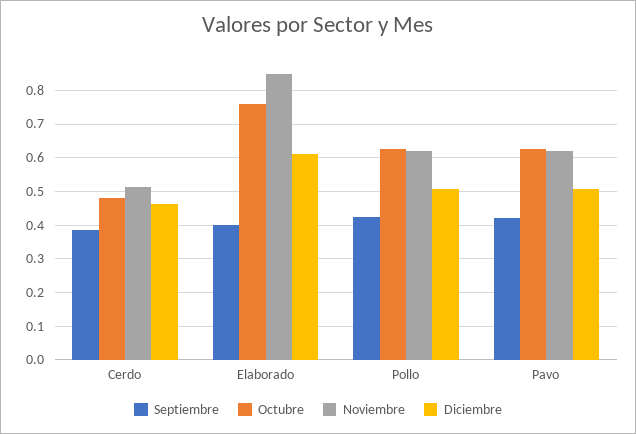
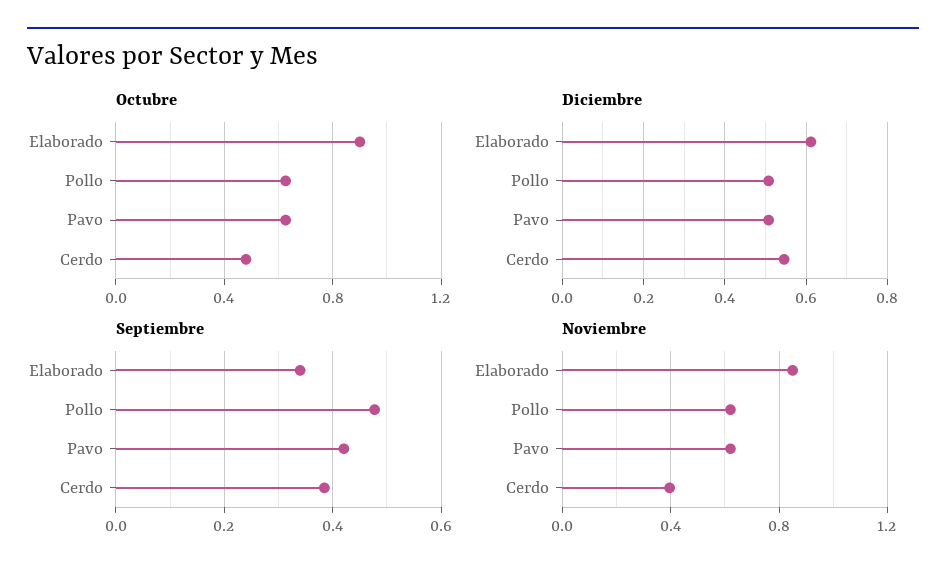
  {
    "Septiembre": {
      "Cerdo": 0.38,
-     "Elaborado": 0.4,
+     "Elaborado": 0.34,
-     "Pollo": 0.42,
+     "Pollo": 0.48,
      "Pavo": 0.42
    },
    "Octubre": {
      "Cerdo": 0.48,
-     "Elaborado": 0.76,
+     "Elaborado": 0.9,
      "Pollo": 0.62,
      "Pavo": 0.62
    },
    "Noviembre": {
-     "Cerdo": 0.52,
+     "Cerdo": 0.4,
      "Elaborado": 0.86,
      "Pollo": 0.62,
      "Pavo": 0.62
    },
    "Diciembre": {
-     "Cerdo": 0.46,
+     "Cerdo": 0.54,
      "Elaborado": 0.62,
      "Pollo": 0.5,
      "Pavo": 0.5
    }
  }

